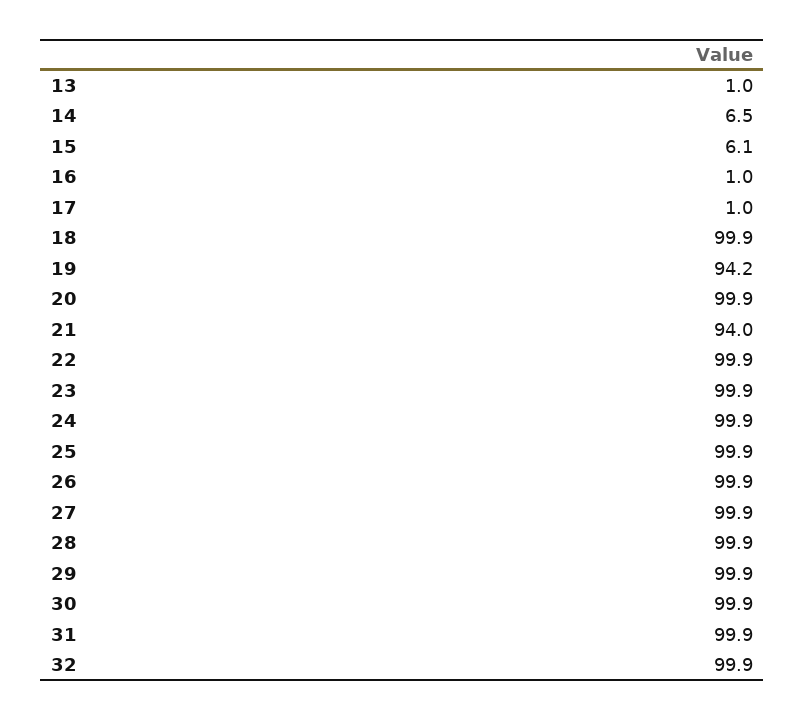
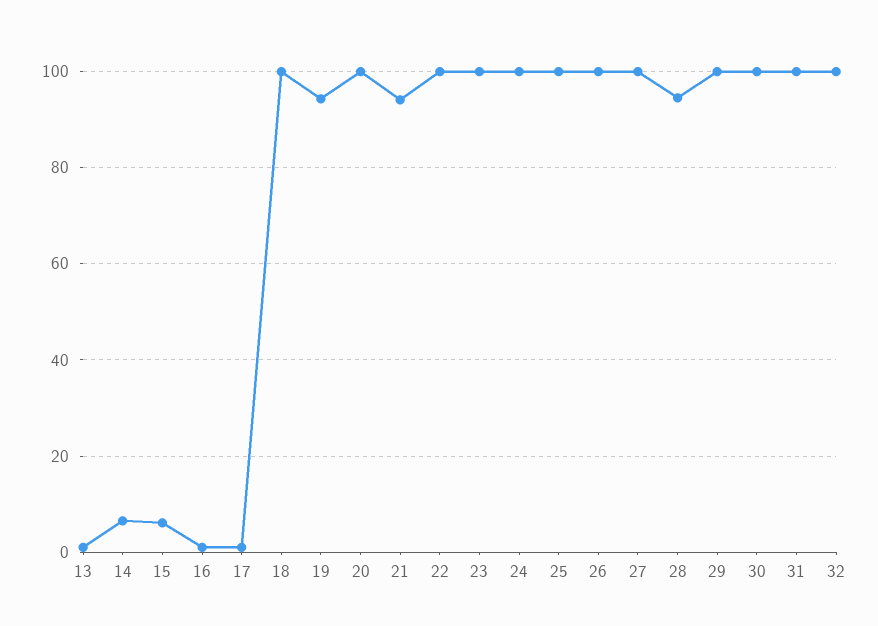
  {
    "13": 1,
    "14": 6.5,
    "15": 6.1,
    "16": 1,
    "17": 1,
    "18": 99.9,
    "19": 94.2,
    "20": 99.9,
    "21": 94,
    "22": 99.9,
    "23": 99.9,
    "24": 99.9,
    "25": 99.9,
    "26": 99.9,
    "27": 99.9,
-   "28": 99.9,
+   "28": 94,
    "29": 99.9,
    "30": 99.9,
    "31": 99.9,
    "32": 99.9
  }

